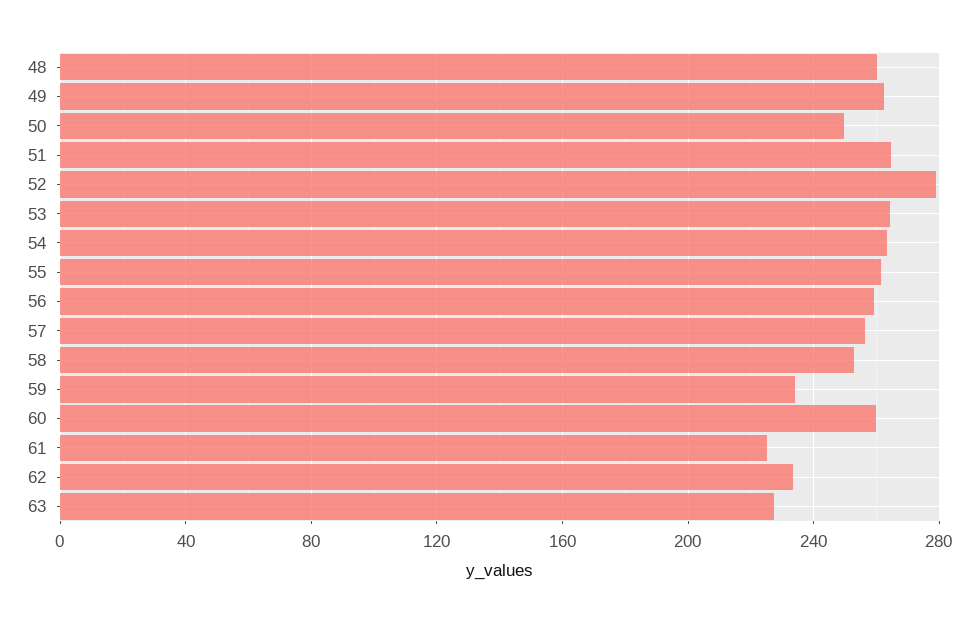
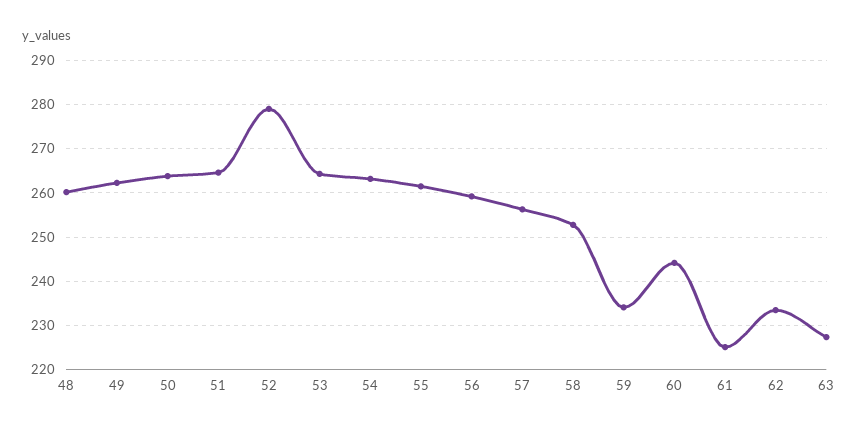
  {
    "48": 260,
    "49": 262,
-   "50": 250,
+   "50": 264,
    "51": 264,
    "52": 280,
    "53": 264,
    "54": 264,
    "55": 262,
    "56": 260,
    "57": 256,
    "58": 252,
    "59": 234,
-   "60": 260,
+   "60": 244,
    "61": 226,
    "62": 234,
    "63": 228
  }

